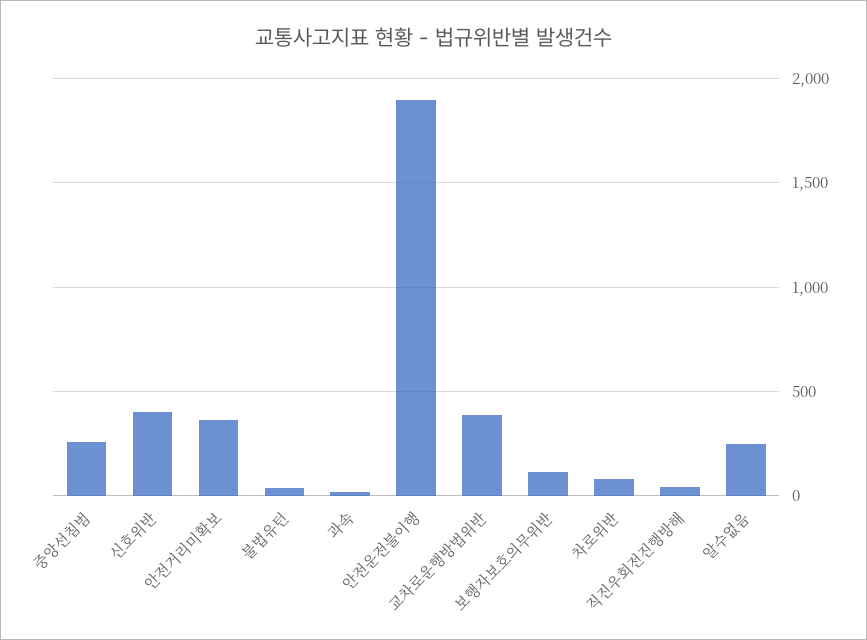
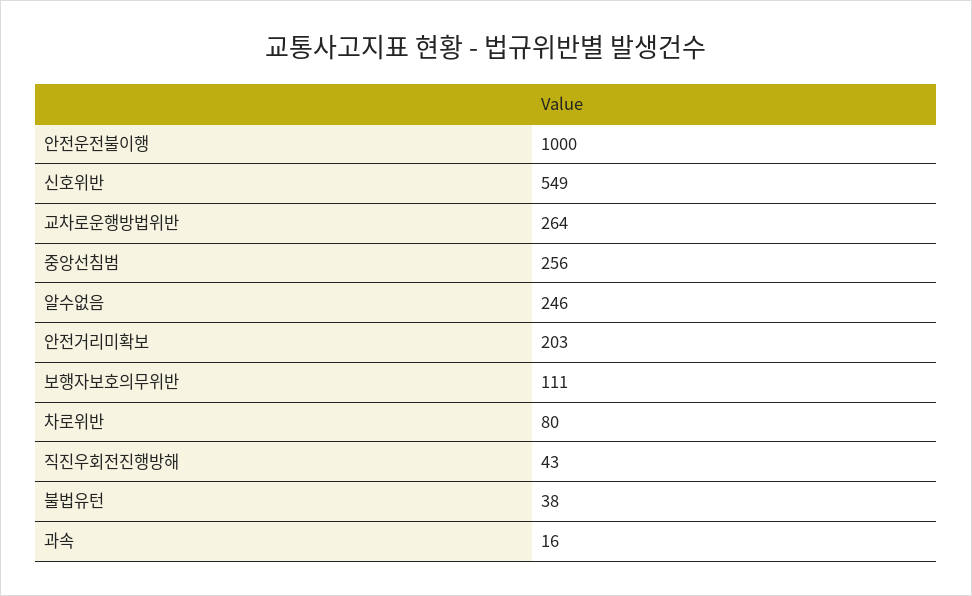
  {
    "중앙선침범": 256,
-   "신호위반": 400,
+   "신호위반": 549,
-   "안전거리미확보": 350,
+   "안전거리미확보": 203,
    "불법유턴": 38,
    "과속": 16,
-   "안전운전불이행": 1900,
+   "안전운전불이행": 1000,
-   "교차로운행방법위반": 400,
+   "교차로운행방법위반": 264,
    "보행자보호의무위반": 111,
    "차로위반": 80,
    "직진우회전진행방해": 43,
    "알수없음": 246
  }

